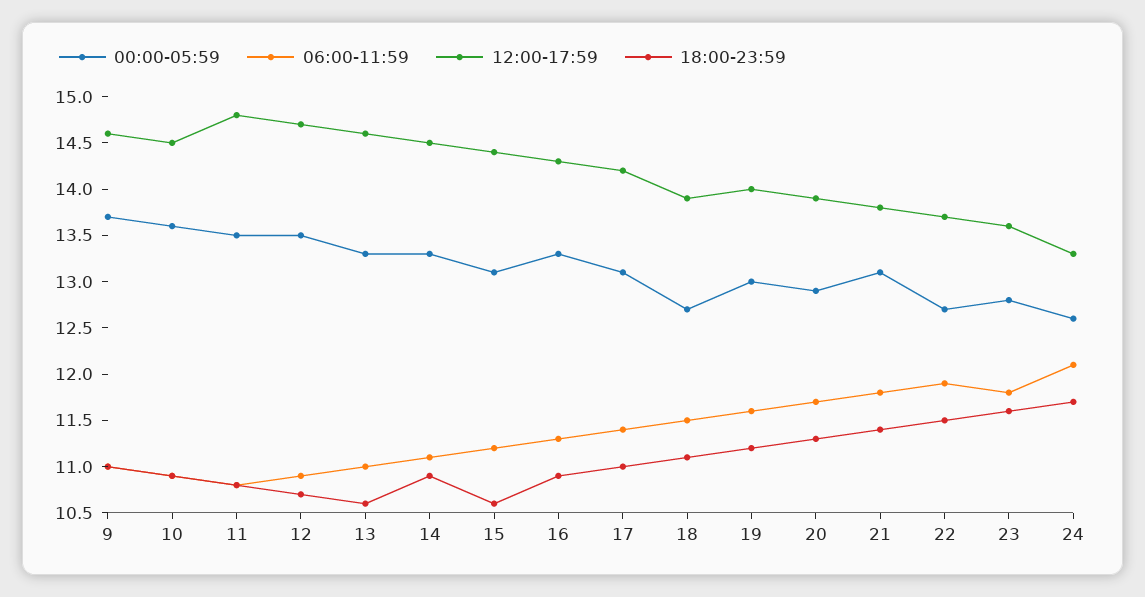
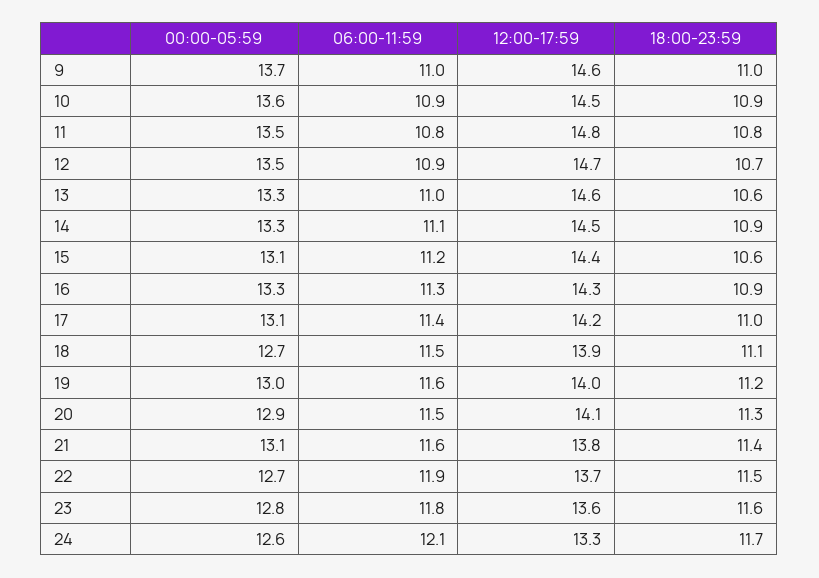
  {
    "00:00-05:59": {
      "9": 13.7,
      "10": 13.6,
      "11": 13.5,
      "12": 13.5,
      "13": 13.3,
      "14": 13.3,
      "15": 13.1,
      "16": 13.3,
      "17": 13.1,
      "18": 12.7,
      "19": 13,
      "20": 12.9,
      "21": 13.1,
      "22": 12.7,
      "23": 12.8,
      "24": 12.6
    },
    "06:00-11:59": {
      "9": 11,
      "10": 10.9,
      "11": 10.8,
      "12": 10.9,
      "13": 11,
      "14": 11.1,
      "15": 11.2,
      "16": 11.3,
      "17": 11.4,
      "18": 11.5,
      "19": 11.6,
-     "20": 11.7,
+     "20": 11.5,
-     "21": 11.8,
+     "21": 11.6,
      "22": 11.9,
      "23": 11.8,
      "24": 12.1
    },
    "12:00-17:59": {
      "9": 14.6,
      "10": 14.5,
      "11": 14.8,
      "12": 14.7,
      "13": 14.6,
      "14": 14.5,
      "15": 14.4,
      "16": 14.3,
      "17": 14.2,
      "18": 13.9,
      "19": 14,
-     "20": 13.9,
+     "20": 14.1,
      "21": 13.8,
      "22": 13.7,
      "23": 13.6,
      "24": 13.3
    },
    "18:00-23:59": {
      "9": 11,
      "10": 10.9,
      "11": 10.8,
      "12": 10.7,
      "13": 10.6,
      "14": 10.9,
      "15": 10.6,
      "16": 10.9,
      "17": 11,
      "18": 11.1,
      "19": 11.2,
      "20": 11.3,
      "21": 11.4,
      "22": 11.5,
      "23": 11.6,
      "24": 11.7
    }
  }

